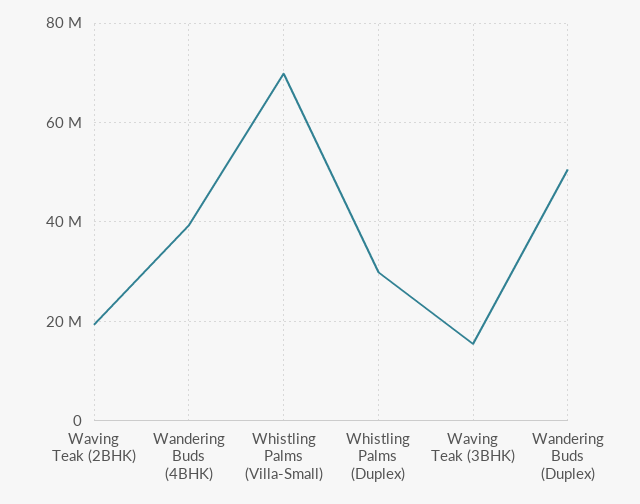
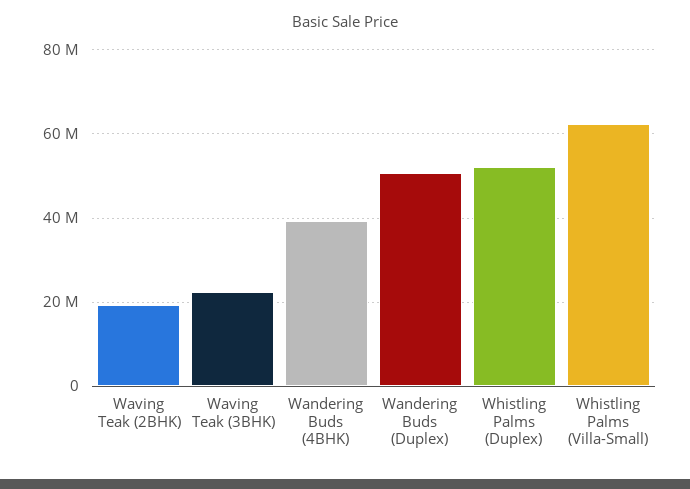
  {
    "Waving Teak (2BHK)": 20000000,
    "Wandering Buds (4BHK)": 40000000,
-   "Whistling Palms (Villa-Small)": 70000000,
+   "Whistling Palms (Villa-Small)": 62000000,
-   "Whistling Palms (Duplex)": 30000000,
+   "Whistling Palms (Duplex)": 52000000,
-   "Waving Teak (3BHK)": 16000000,
+   "Waving Teak (3BHK)": 22000000,
    "Wandering Buds (Duplex)": 50000000
  }

